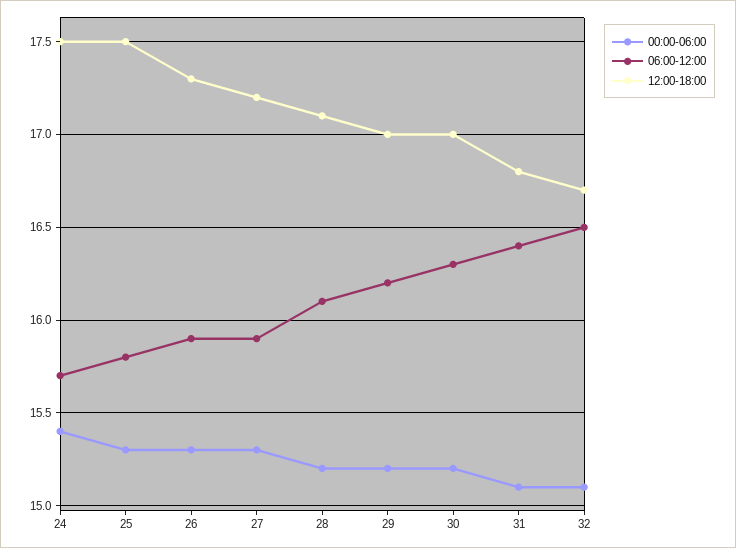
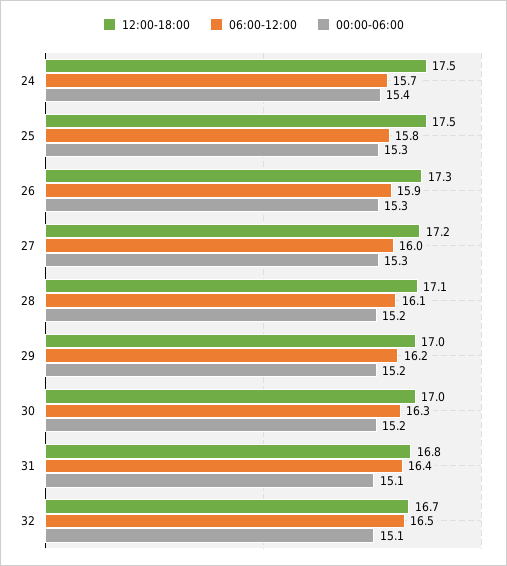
  {
    "00:00-06:00": {
      "24": 15.4,
      "25": 15.3,
      "26": 15.3,
      "27": 15.3,
      "28": 15.2,
      "29": 15.2,
      "30": 15.2,
      "31": 15.1,
      "32": 15.1
    },
    "06:00-12:00": {
      "24": 15.7,
      "25": 15.8,
      "26": 15.9,
-     "27": 15.9,
+     "27": 16,
      "28": 16.1,
      "29": 16.2,
      "30": 16.3,
      "31": 16.4,
      "32": 16.5
    },
    "12:00-18:00": {
      "24": 17.5,
      "25": 17.5,
      "26": 17.3,
      "27": 17.2,
      "28": 17.1,
      "29": 17,
      "30": 17,
      "31": 16.8,
      "32": 16.7
    }
  }

